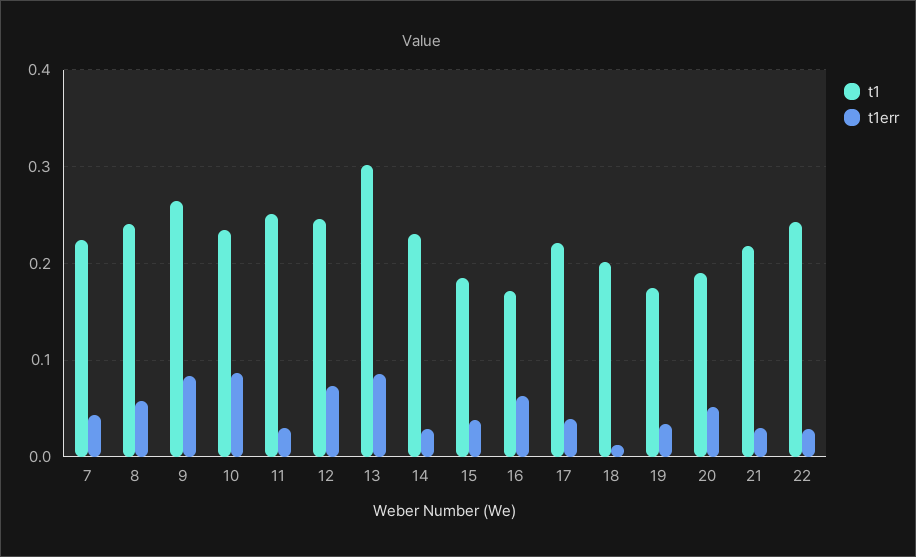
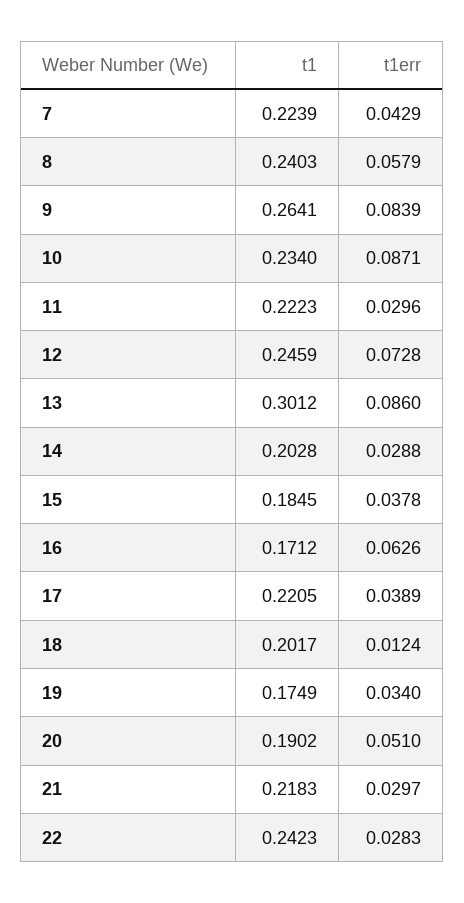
  {
    "t1": {
      "7": 0.2239,
      "8": 0.2403,
      "9": 0.2641,
      "10": 0.234,
-     "11": 0.25,
+     "11": 0.2223,
      "12": 0.2459,
      "13": 0.3012,
-     "14": 0.23,
+     "14": 0.2028,
      "15": 0.1845,
      "16": 0.1712,
      "17": 0.2205,
      "18": 0.2017,
      "19": 0.1749,
      "20": 0.1902,
      "21": 0.2183,
      "22": 0.2423
    },
    "t1err": {
      "7": 0.0429,
      "8": 0.0579,
      "9": 0.0839,
      "10": 0.0871,
      "11": 0.0296,
      "12": 0.0728,
      "13": 0.086,
      "14": 0.0288,
      "15": 0.0378,
      "16": 0.0626,
      "17": 0.0389,
      "18": 0.0124,
      "19": 0.034,
      "20": 0.051,
      "21": 0.0297,
      "22": 0.0283
    }
  }

